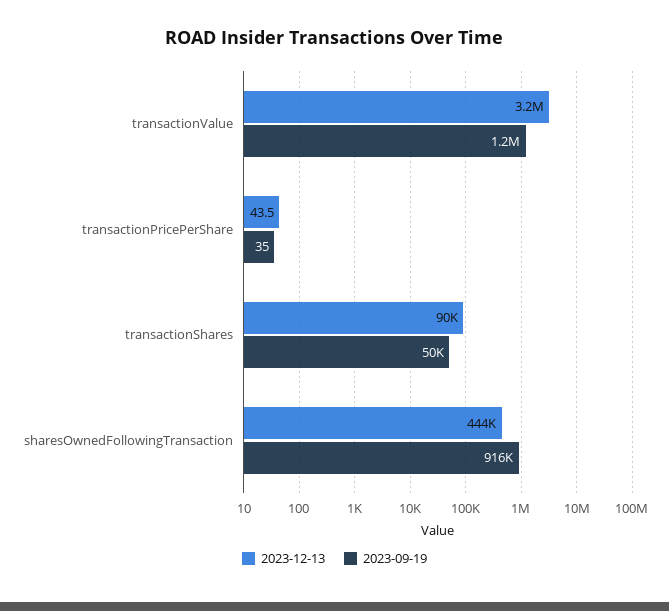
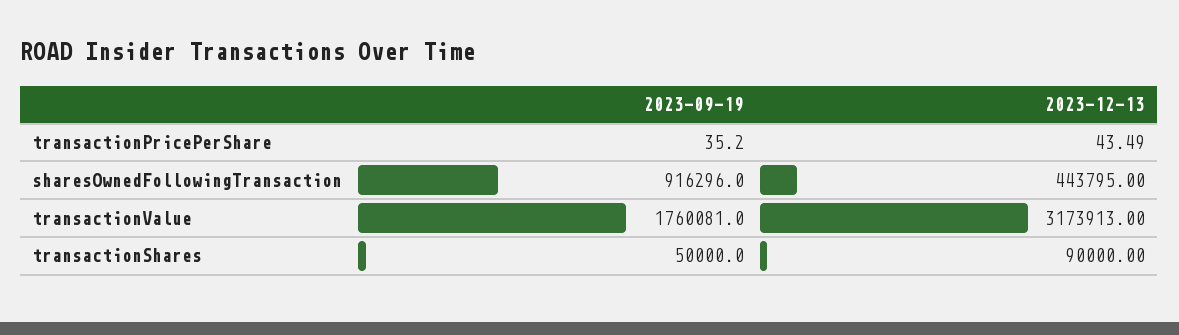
  {
    "2023-12-13": {
      "transactionValue": 3173913,
      "transactionPricePerShare": 43.49,
      "transactionShares": 90000,
      "sharesOwnedFollowingTransaction": 443795
    },
    "2023-09-19": {
-     "transactionValue": 1200000,
+     "transactionValue": 1760081,
      "transactionPricePerShare": 35.2,
      "transactionShares": 50000,
      "sharesOwnedFollowingTransaction": 916296
    }
  }

